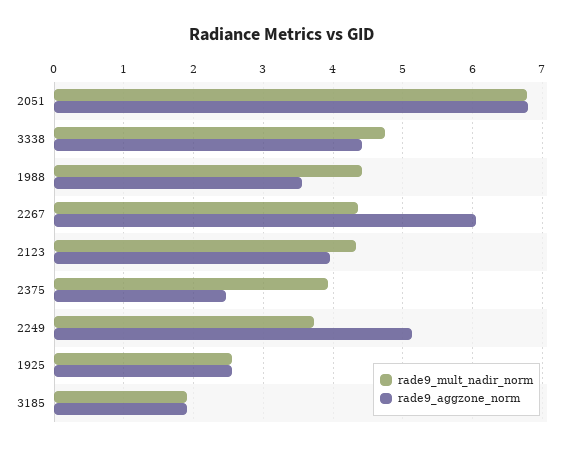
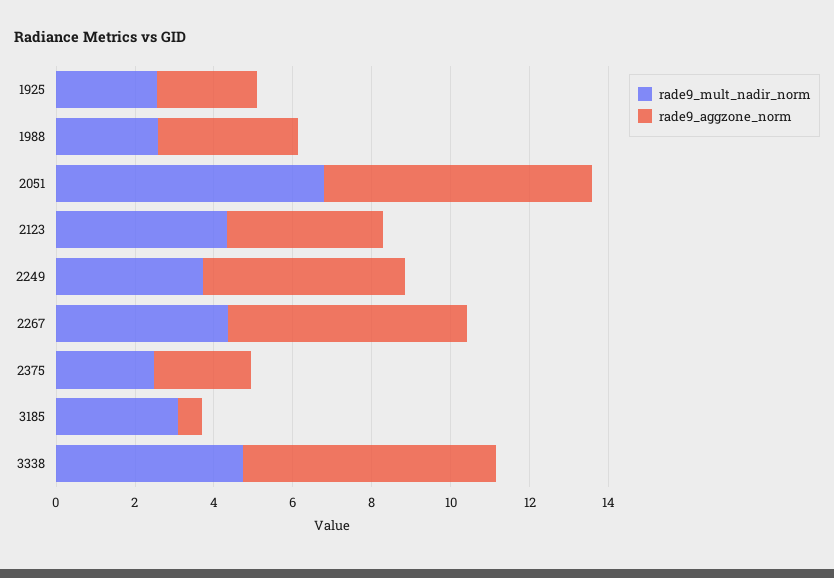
  {
    "rade9_mult_nadir_norm": {
      "2051": 6.8,
      "3338": 4.7,
-     "1988": 4.4,
+     "1988": 2.5,
      "2267": 4.4,
      "2123": 4.3,
-     "2375": 3.9,
+     "2375": 2.5,
      "2249": 3.7,
      "1925": 2.6,
-     "3185": 1.9
+     "3185": 3
    },
    "rade9_aggzone_norm": {
      "2051": 6.8,
-     "3338": 4.4,
+     "3338": 6.5,
      "1988": 3.6,
      "2267": 6.1,
      "2123": 4,
      "2375": 2.5,
      "2249": 5.1,
      "1925": 2.6,
-     "3185": 1.9
+     "3185": 0.5
    }
  }

